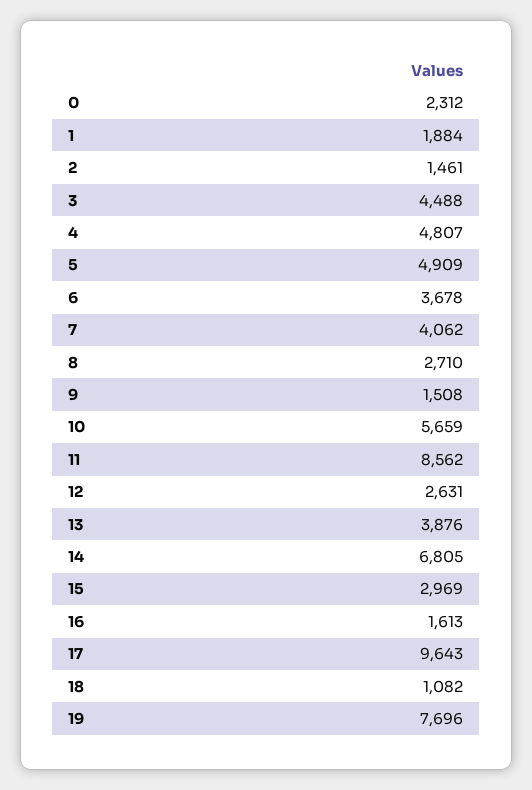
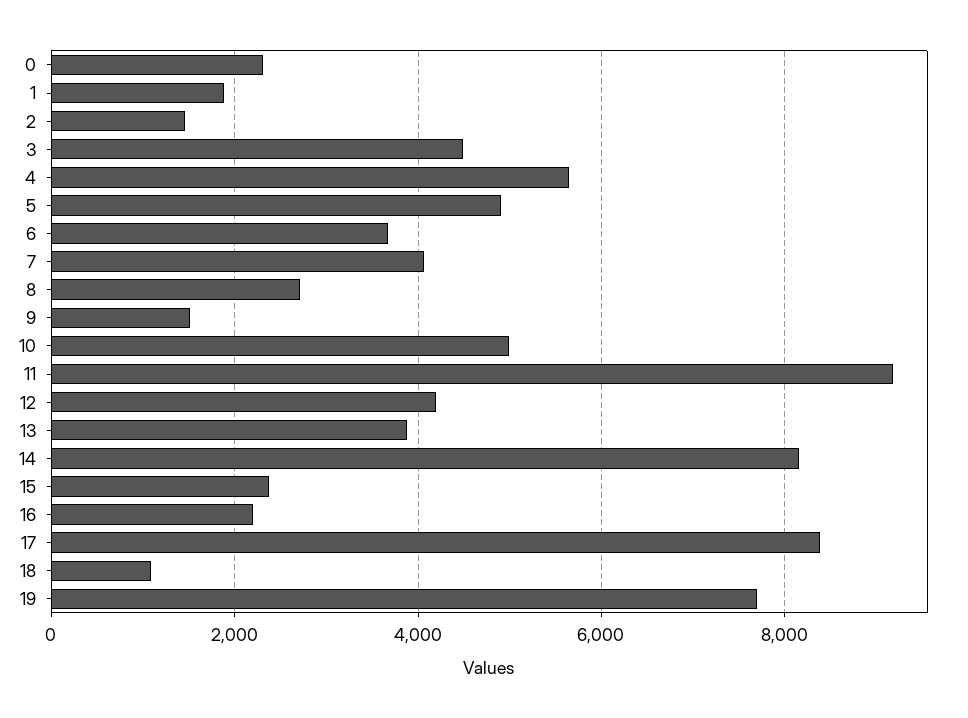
  {
    "0": 2312,
    "1": 1884,
    "2": 1461,
    "3": 4488,
-   "4": 4807,
+   "4": 5600,
    "5": 4909,
    "6": 3678,
    "7": 4062,
    "8": 2710,
    "9": 1508,
-   "10": 5659,
+   "10": 5000,
-   "11": 8562,
+   "11": 9200,
-   "12": 2631,
+   "12": 4200,
    "13": 3876,
-   "14": 6805,
+   "14": 8200,
-   "15": 2969,
+   "15": 2400,
-   "16": 1613,
+   "16": 2200,
-   "17": 9643,
+   "17": 8400,
    "18": 1082,
    "19": 7696
  }

